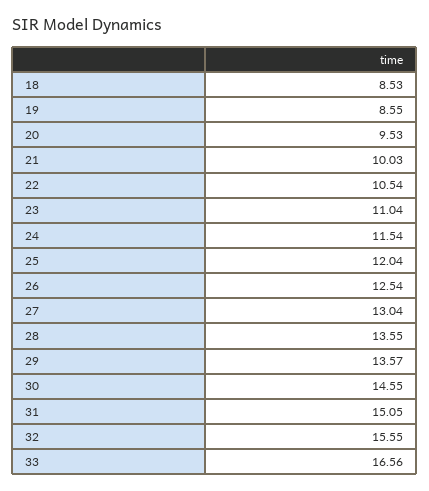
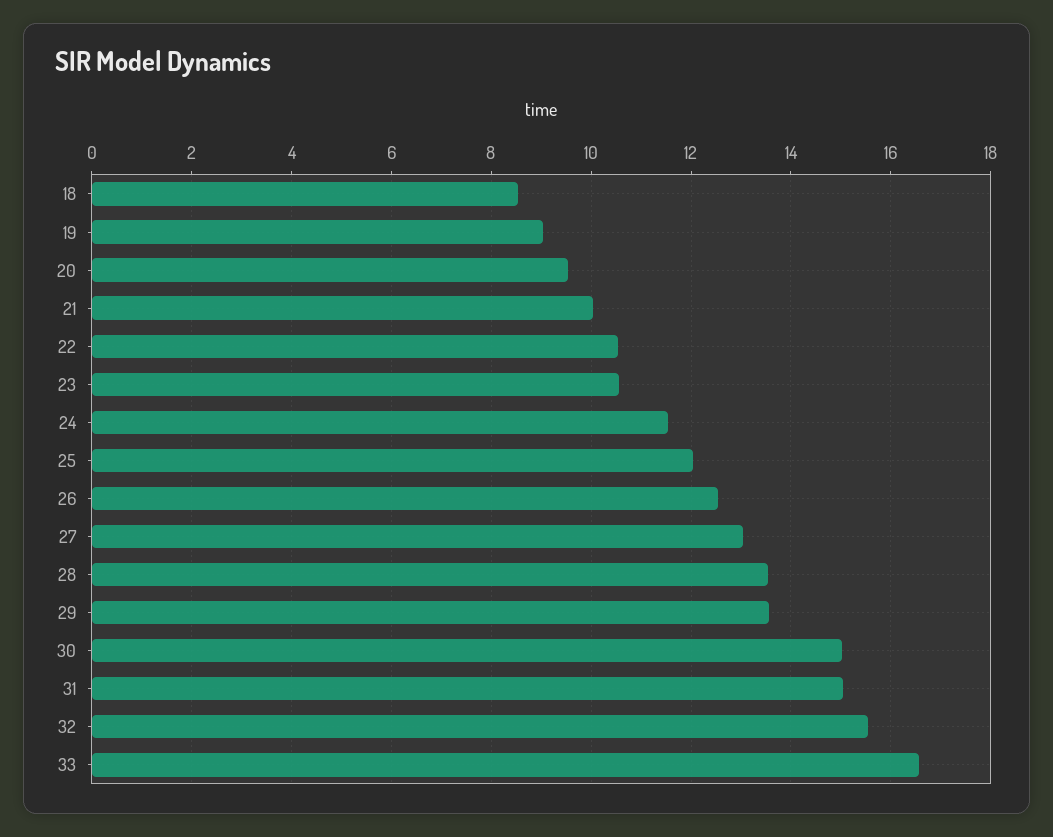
  {
    "18": 8.53,
-   "19": 8.55,
+   "19": 9,
    "20": 9.53,
    "21": 10.03,
    "22": 10.54,
-   "23": 11.04,
+   "23": 10.6,
    "24": 11.54,
    "25": 12.04,
    "26": 12.54,
    "27": 13.04,
    "28": 13.55,
    "29": 13.57,
-   "30": 14.55,
+   "30": 15,
    "31": 15.05,
    "32": 15.55,
    "33": 16.56
  }

